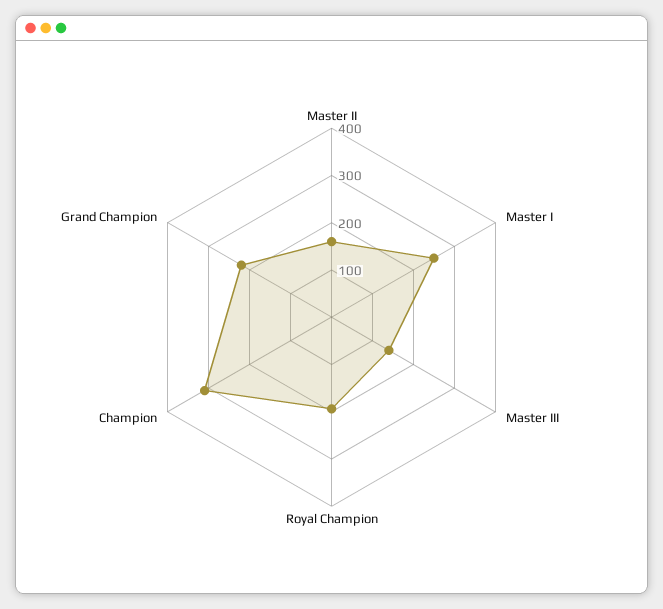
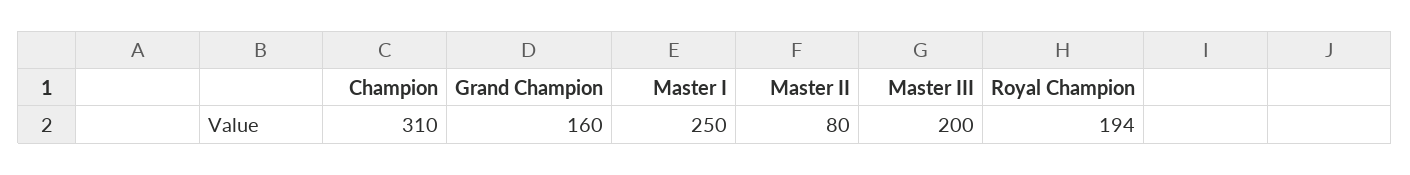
  {
-   "Master II": 160,
+   "Master II": 80,
    "Master I": 250,
-   "Master III": 140,
+   "Master III": 200,
    "Royal Champion": 194,
    "Champion": 310,
-   "Grand Champion": 220
+   "Grand Champion": 160
  }

